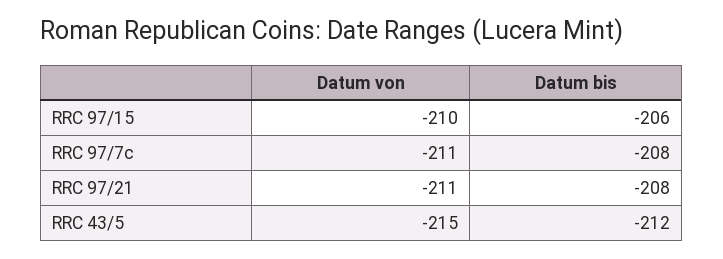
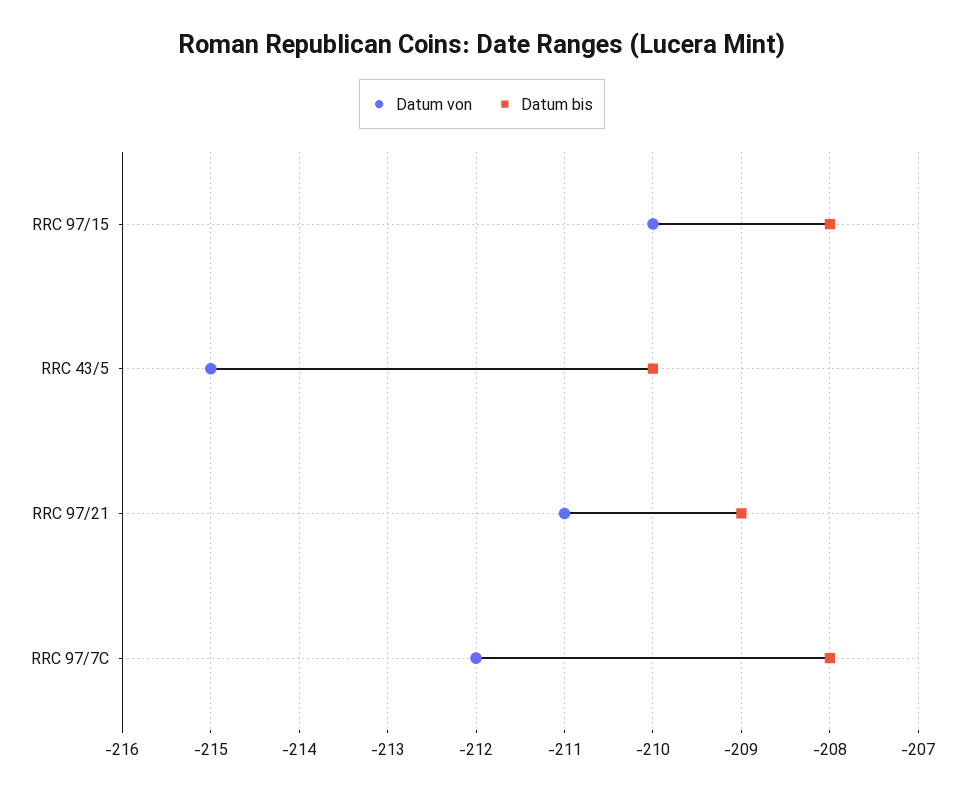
  {
    "Datum von": {
      "RRC 97/15": -210,
-     "RRC 97/7c": -211,
+     "RRC 97/7c": -212,
      "RRC 97/21": -211,
      "RRC 43/5": -215
    },
    "Datum bis": {
-     "RRC 97/15": -206,
+     "RRC 97/15": -208,
      "RRC 97/7c": -208,
-     "RRC 97/21": -208,
+     "RRC 97/21": -209,
-     "RRC 43/5": -212
+     "RRC 43/5": -210
    }
  }

